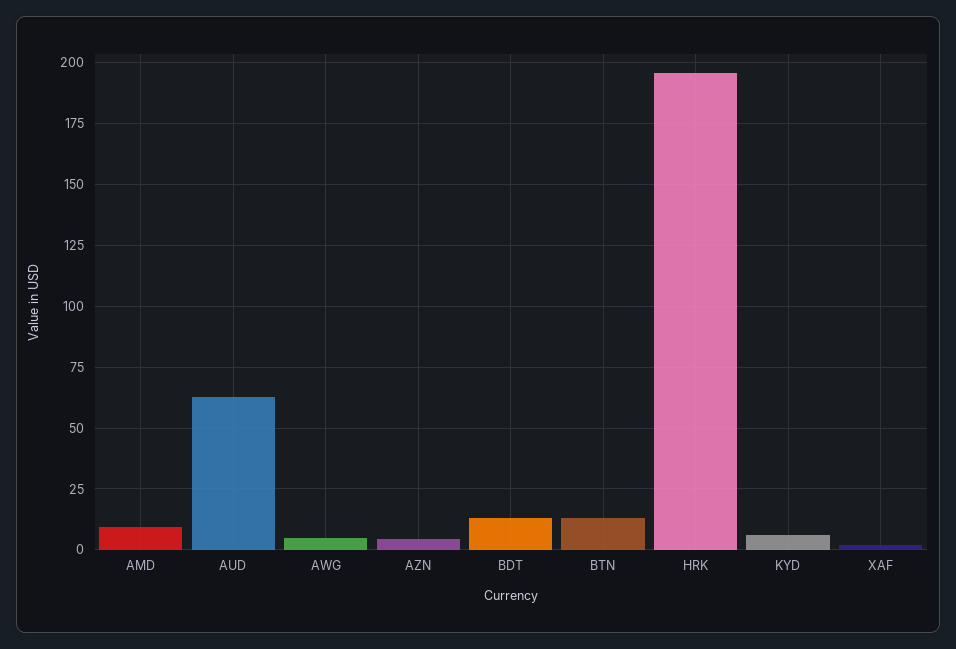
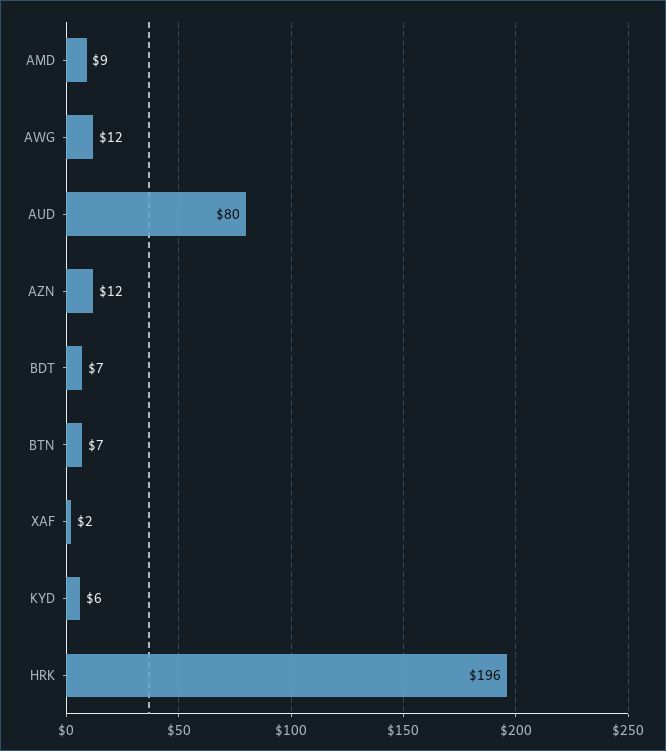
  {
    "AMD": 9,
-   "AUD": 62.5,
+   "AUD": 80,
-   "AWG": 5,
+   "AWG": 12,
-   "AZN": 5,
+   "AZN": 12,
-   "BDT": 12.5,
+   "BDT": 7,
-   "BTN": 12.5,
+   "BTN": 7,
    "HRK": 196,
    "KYD": 6,
    "XAF": 2
  }

